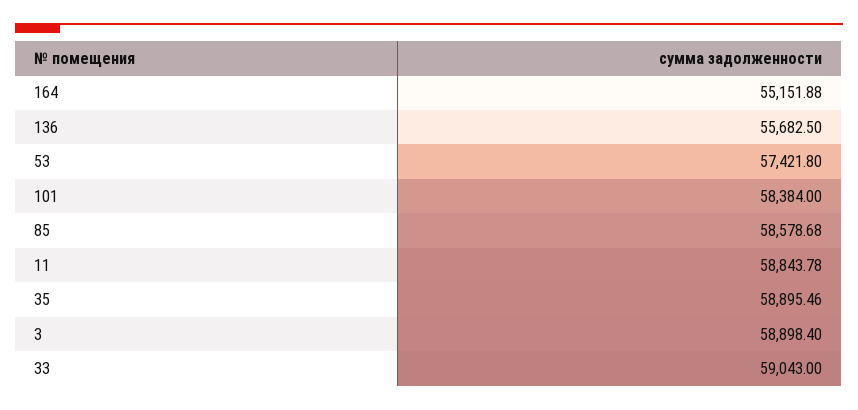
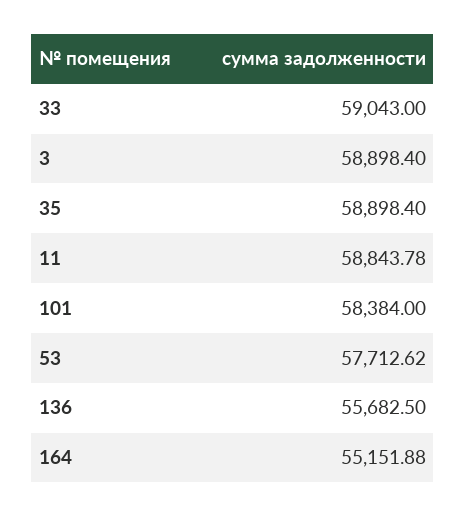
  {
    "164": 55151.88,
    "136": 55682.5,
-   "53": 57421.8,
+   "53": 57712.62,
    "101": 58384,
-   "85": 58578.68,
    "11": 58843.78,
-   "35": 58895.46,
+   "35": 58898.4,
    "3": 58898.4,
    "33": 59043
  }

